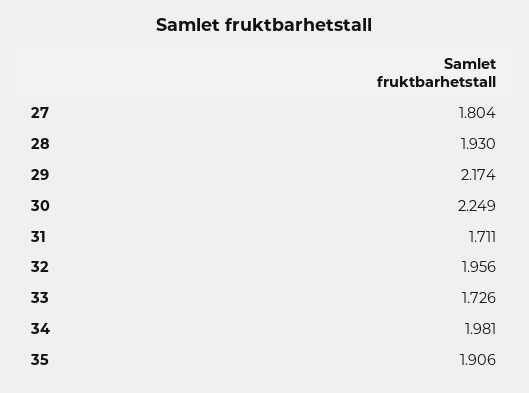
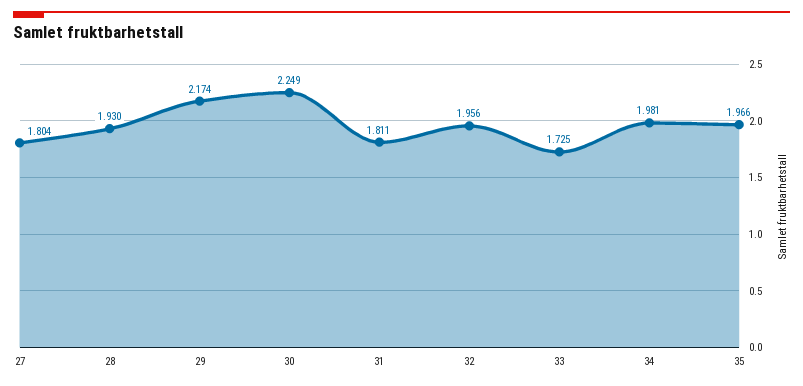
  {
    "27": 1.804,
    "28": 1.93,
    "29": 2.174,
    "30": 2.249,
-   "31": 1.711,
+   "31": 1.811,
    "32": 1.956,
-   "33": 1.726,
+   "33": 1.725,
    "34": 1.981,
-   "35": 1.906
+   "35": 1.966
  }

